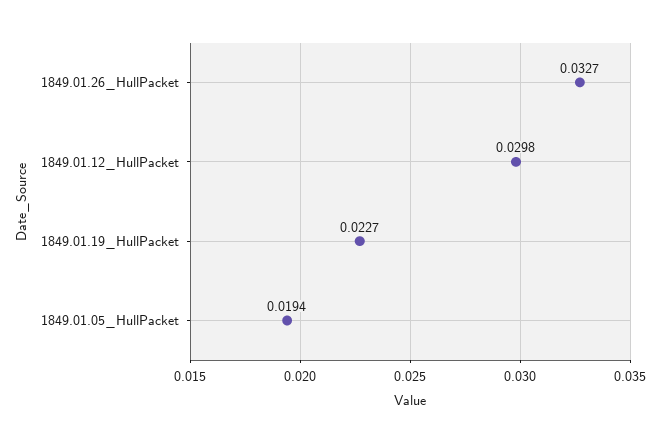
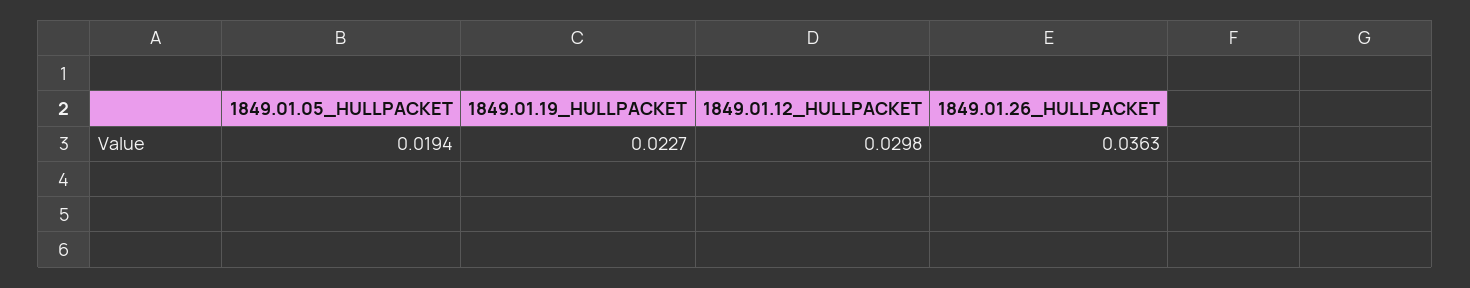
  {
-   "1849.01.26_HullPacket": 0.0327,
+   "1849.01.26_HullPacket": 0.0363,
    "1849.01.12_HullPacket": 0.0298,
    "1849.01.19_HullPacket": 0.0227,
    "1849.01.05_HullPacket": 0.0194
  }

